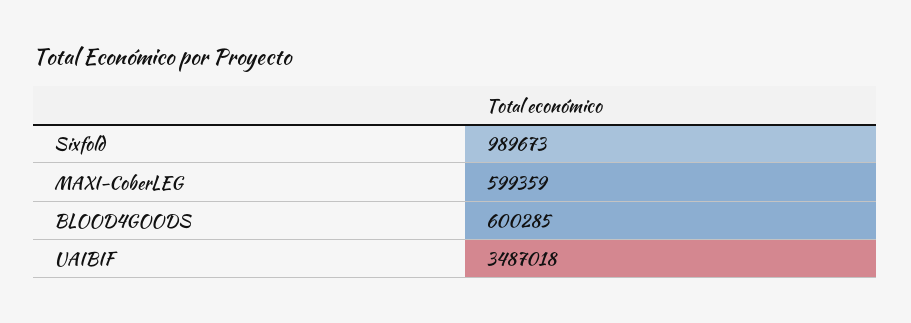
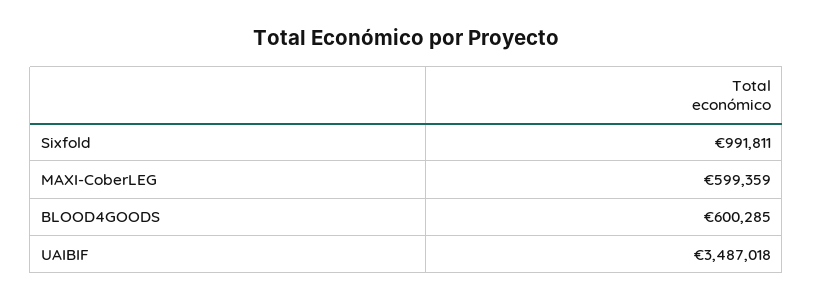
  {
-   "Sixfold": 989673,
+   "Sixfold": 991811,
    "MAXI-CoberLEG": 599359,
    "BLOOD4GOODS": 600285,
    "UAIBIF": 3487018
  }

